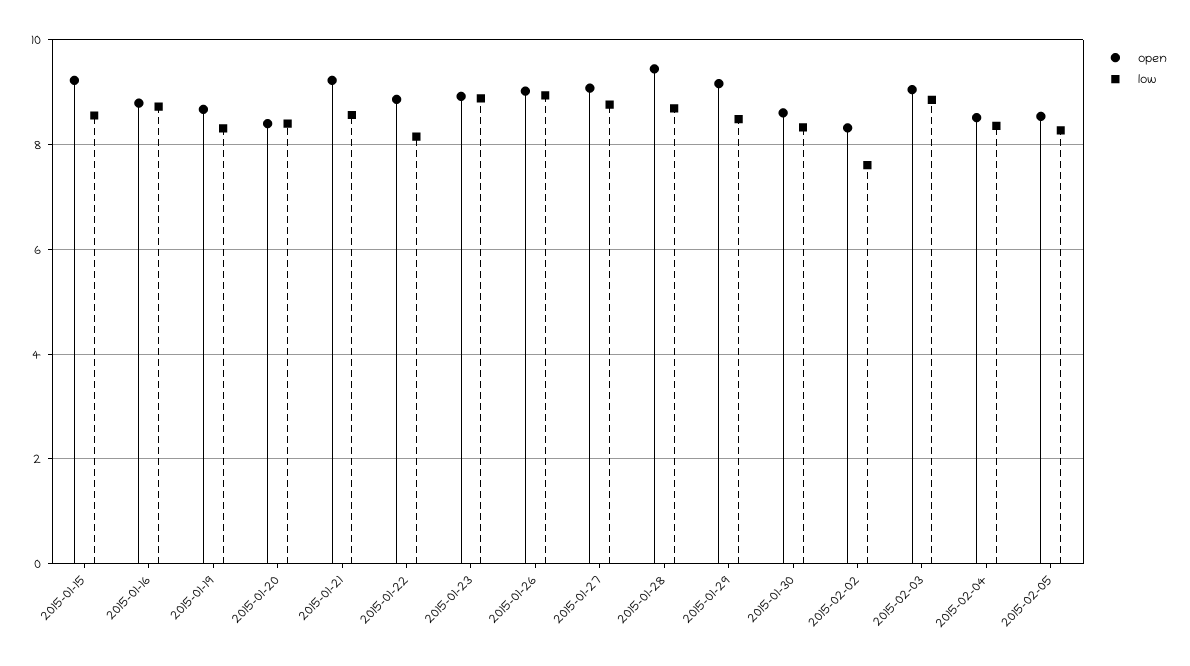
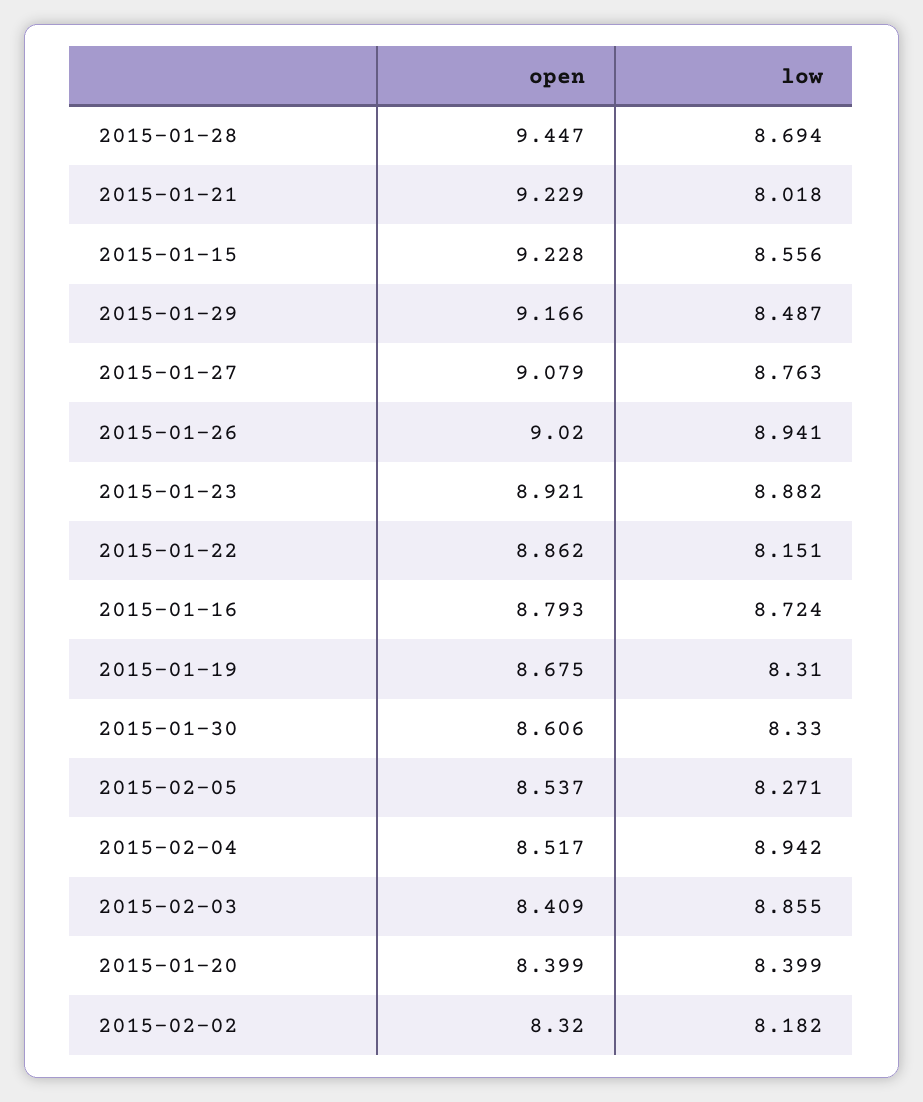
  {
    "open": {
      "2015-01-15": 9.228,
      "2015-01-16": 8.793,
      "2015-01-19": 8.675,
      "2015-01-20": 8.399,
      "2015-01-21": 9.229,
      "2015-01-22": 8.862,
      "2015-01-23": 8.921,
      "2015-01-26": 9.02,
      "2015-01-27": 9.079,
      "2015-01-28": 9.447,
      "2015-01-29": 9.166,
      "2015-01-30": 8.606,
      "2015-02-02": 8.32,
-     "2015-02-03": 9,
+     "2015-02-03": 8.409,
      "2015-02-04": 8.517,
      "2015-02-05": 8.537
    },
    "low": {
      "2015-01-15": 8.556,
      "2015-01-16": 8.724,
      "2015-01-19": 8.31,
      "2015-01-20": 8.399,
-     "2015-01-21": 8.6,
+     "2015-01-21": 8.018,
      "2015-01-22": 8.151,
      "2015-01-23": 8.882,
      "2015-01-26": 8.941,
      "2015-01-27": 8.763,
      "2015-01-28": 8.694,
      "2015-01-29": 8.487,
      "2015-01-30": 8.33,
-     "2015-02-02": 7.6,
+     "2015-02-02": 8.182,
      "2015-02-03": 8.855,
-     "2015-02-04": 8.4,
+     "2015-02-04": 8.942,
      "2015-02-05": 8.271
    }
  }

